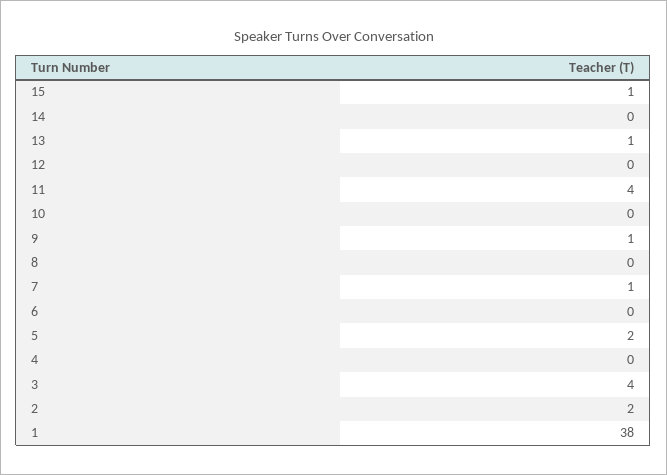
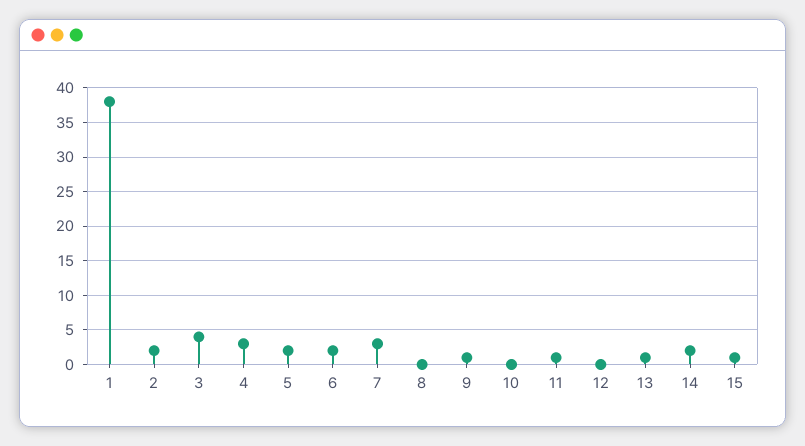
  {
    "15": 1,
-   "14": 0,
+   "14": 2,
    "13": 1,
    "12": 0,
-   "11": 4,
+   "11": 1,
    "10": 0,
    "9": 1,
    "8": 0,
-   "7": 1,
+   "7": 3,
-   "6": 0,
+   "6": 2,
    "5": 2,
-   "4": 0,
+   "4": 3,
    "3": 4,
    "2": 2,
    "1": 38
  }

